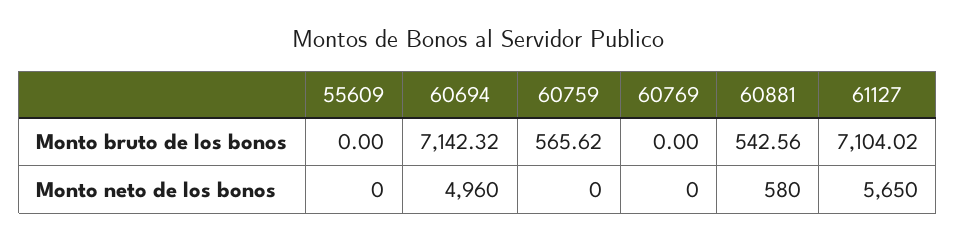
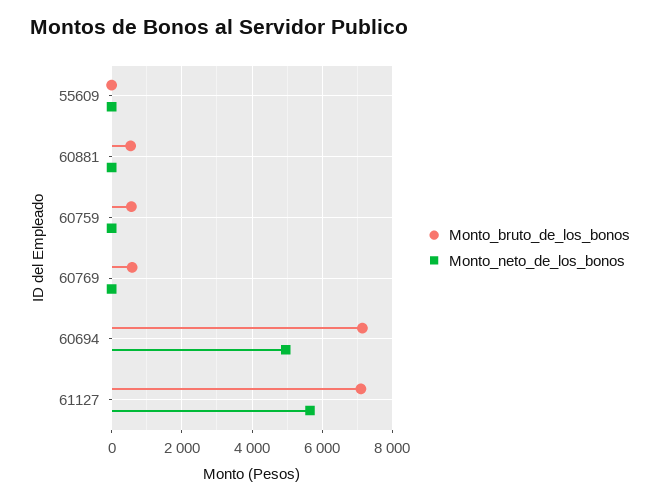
  {
    "Monto bruto de los bonos": {
      "55609": 0,
      "60694": 7142.32,
      "60759": 565.62,
-     "60769": 0,
+     "60769": 600,
      "60881": 542.56,
      "61127": 7104.02
    },
    "Monto neto de los bonos": {
      "55609": 0,
      "60694": 4960,
      "60759": 0,
      "60769": 0,
-     "60881": 580,
+     "60881": 0,
      "61127": 5650
    }
  }

